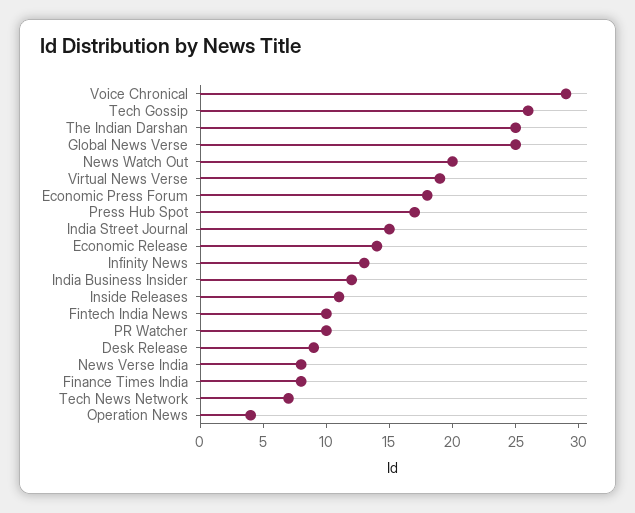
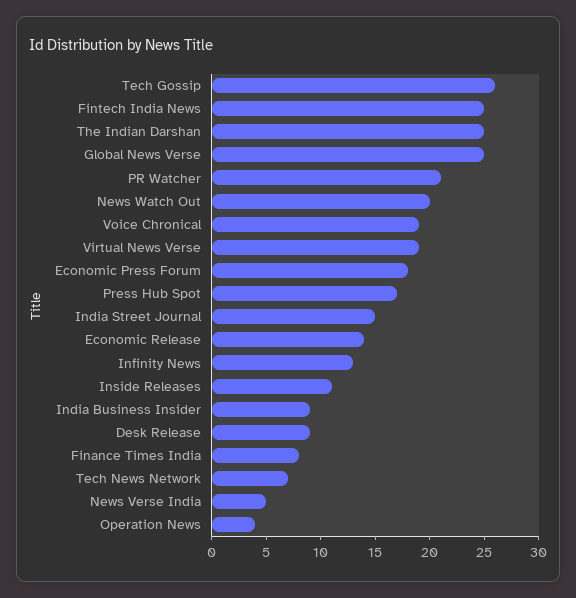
  {
-   "Voice Chronical": 29,
+   "Voice Chronical": 19,
    "Tech Gossip": 26,
    "The Indian Darshan": 25,
    "Global News Verse": 25,
    "News Watch Out": 20,
    "Virtual News Verse": 19,
    "Economic Press Forum": 18,
    "Press Hub Spot": 17,
    "India Street Journal": 15,
    "Economic Release": 14,
    "Infinity News": 13,
-   "India Business Insider": 12,
+   "India Business Insider": 9,
    "Inside Releases": 11,
-   "Fintech India News": 10,
+   "Fintech India News": 25,
-   "PR Watcher": 10,
+   "PR Watcher": 21,
    "Desk Release": 9,
-   "News Verse India": 8,
+   "News Verse India": 5,
    "Finance Times India": 8,
    "Tech News Network": 7,
    "Operation News": 4
  }

